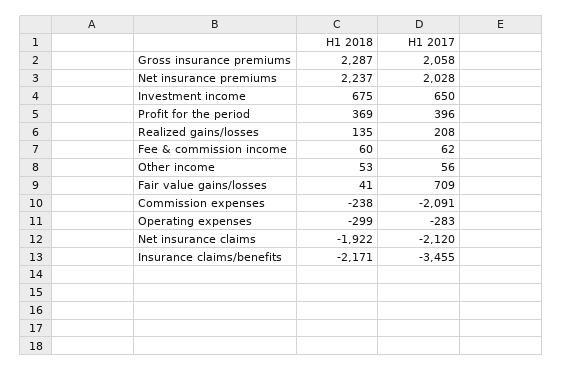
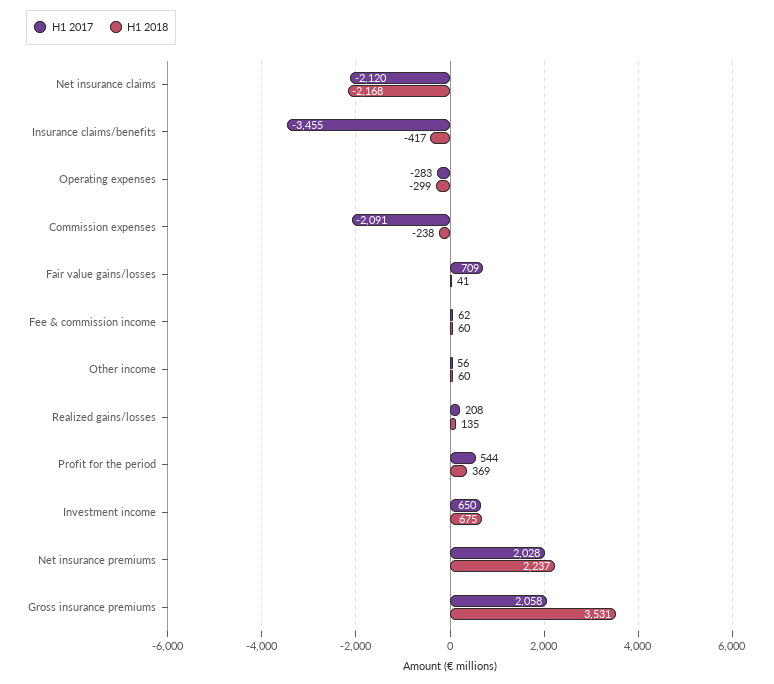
  {
    "H1 2018": {
-     "Gross insurance premiums": 2287,
+     "Gross insurance premiums": 3531,
      "Net insurance premiums": 2237,
      "Investment income": 675,
      "Profit for the period": 369,
      "Realized gains/losses": 135,
      "Fee & commission income": 60,
-     "Other income": 53,
+     "Other income": 60,
      "Fair value gains/losses": 41,
      "Commission expenses": -238,
      "Operating expenses": -299,
-     "Net insurance claims": -1922,
+     "Net insurance claims": -2168,
-     "Insurance claims/benefits": -2171
+     "Insurance claims/benefits": -417
    },
    "H1 2017": {
      "Gross insurance premiums": 2058,
      "Net insurance premiums": 2028,
      "Investment income": 650,
-     "Profit for the period": 396,
+     "Profit for the period": 544,
      "Realized gains/losses": 208,
      "Fee & commission income": 62,
      "Other income": 56,
      "Fair value gains/losses": 709,
      "Commission expenses": -2091,
      "Operating expenses": -283,
      "Net insurance claims": -2120,
      "Insurance claims/benefits": -3455
    }
  }

